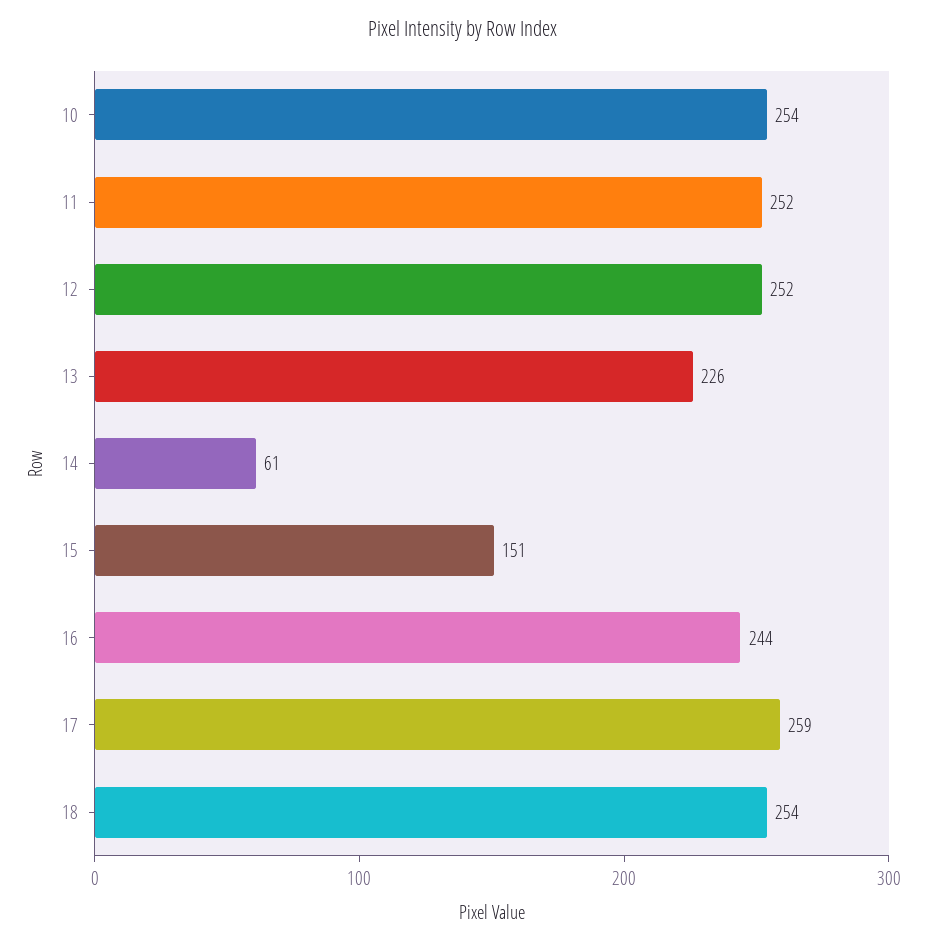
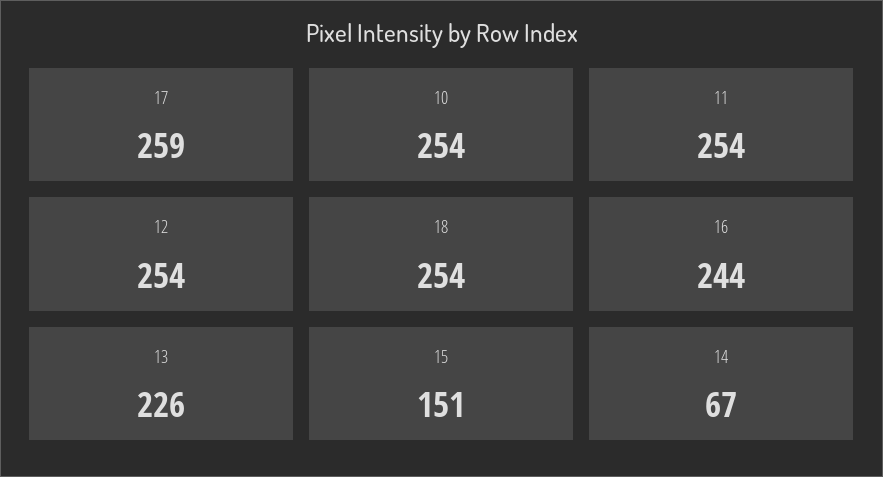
  {
    "10": 254,
-   "11": 252,
+   "11": 254,
-   "12": 252,
+   "12": 254,
    "13": 226,
-   "14": 61,
+   "14": 67,
    "15": 151,
    "16": 244,
    "17": 259,
    "18": 254
  }

